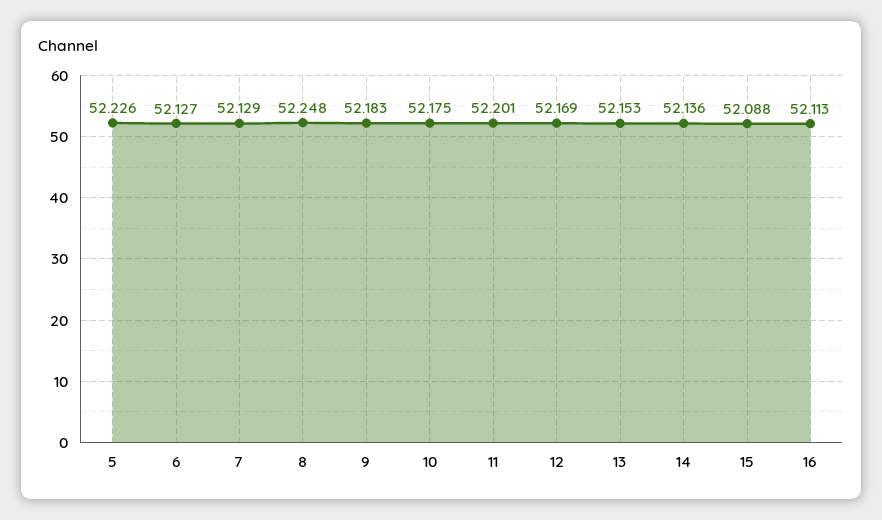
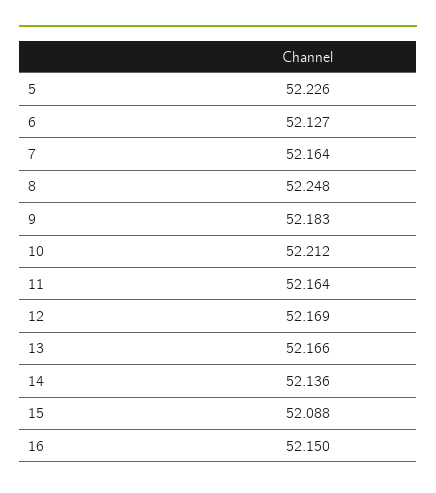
  {
    "5": 52.226,
    "6": 52.127,
-   "7": 52.129,
+   "7": 52.164,
    "8": 52.248,
    "9": 52.183,
-   "10": 52.175,
+   "10": 52.212,
-   "11": 52.201,
+   "11": 52.164,
    "12": 52.169,
-   "13": 52.153,
+   "13": 52.166,
    "14": 52.136,
    "15": 52.088,
-   "16": 52.113
+   "16": 52.15
  }

